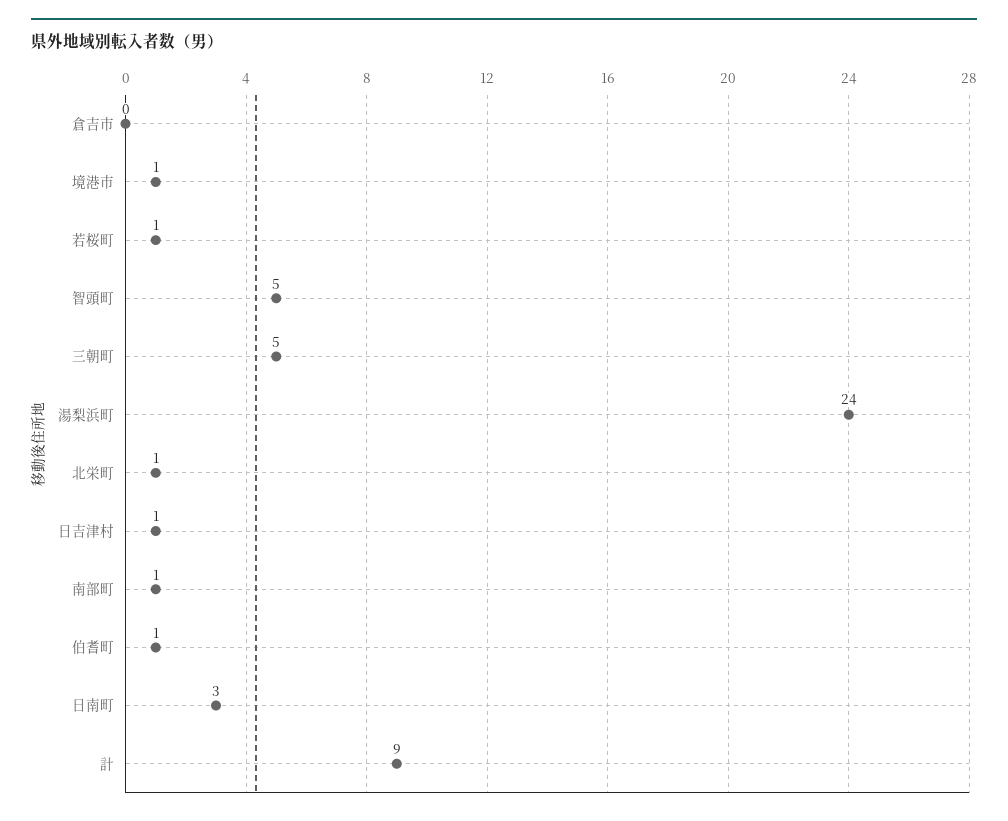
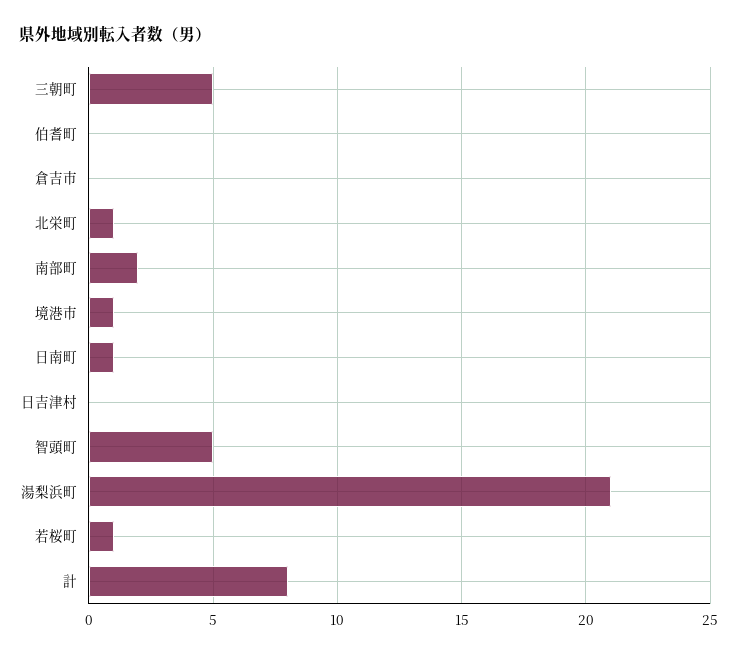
  {
    "倉吉市": 0,
    "境港市": 1,
    "若桜町": 1,
    "智頭町": 5,
    "三朝町": 5,
-   "湯梨浜町": 24,
+   "湯梨浜町": 21,
    "北栄町": 1,
-   "日吉津村": 1,
+   "日吉津村": 0,
-   "南部町": 1,
+   "南部町": 2,
-   "伯耆町": 1,
+   "伯耆町": 0,
-   "日南町": 3,
+   "日南町": 1,
-   "計": 9
+   "計": 8
  }

